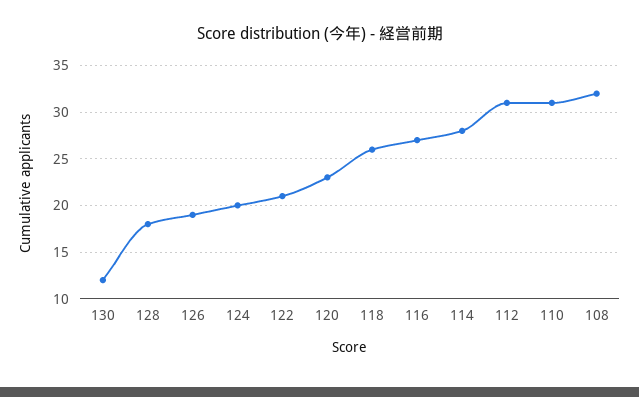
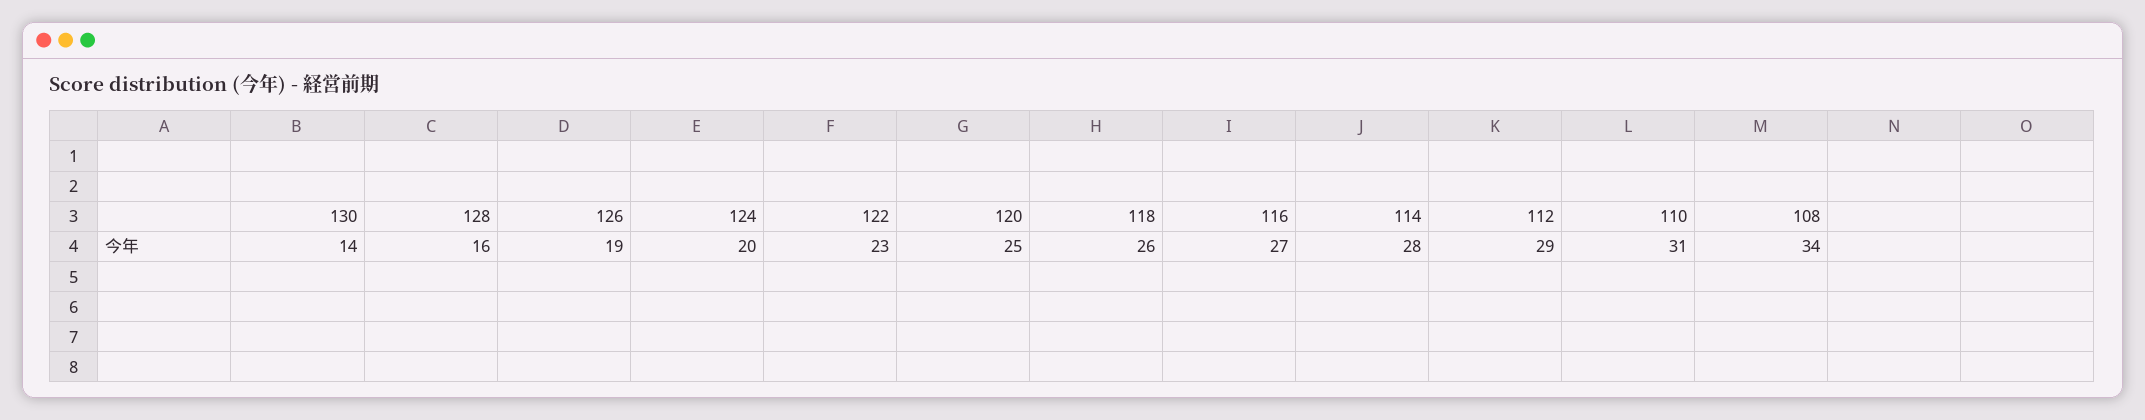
  {
-   "130": 12,
+   "130": 14,
-   "128": 18,
+   "128": 16,
    "126": 19,
    "124": 20,
-   "122": 21,
+   "122": 23,
-   "120": 23,
+   "120": 25,
    "118": 26,
    "116": 27,
    "114": 28,
-   "112": 31,
+   "112": 29,
    "110": 31,
-   "108": 32
+   "108": 34
  }

